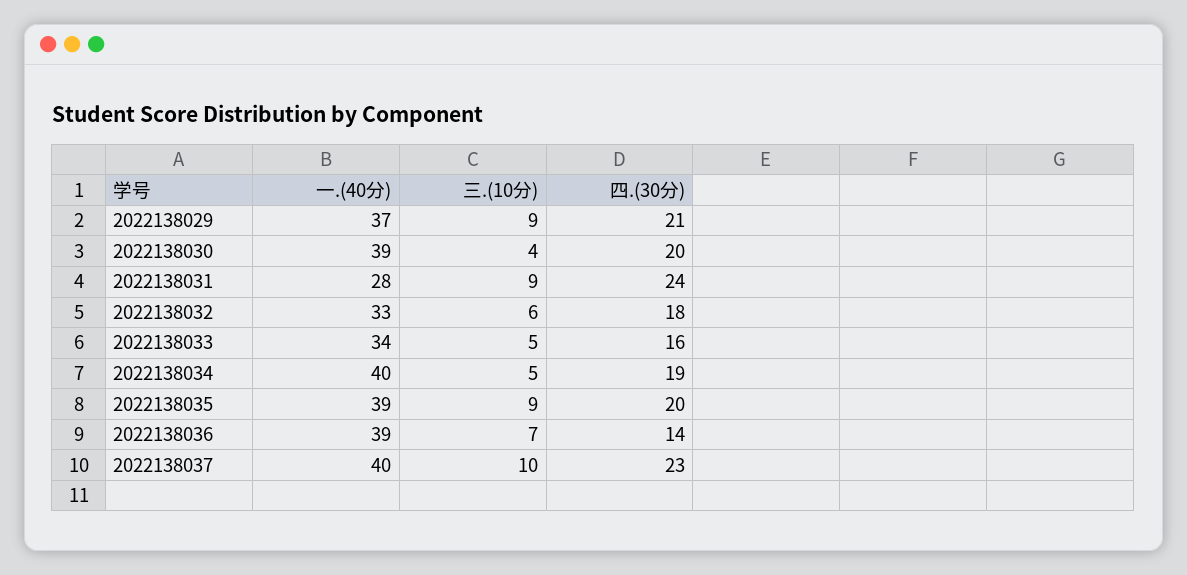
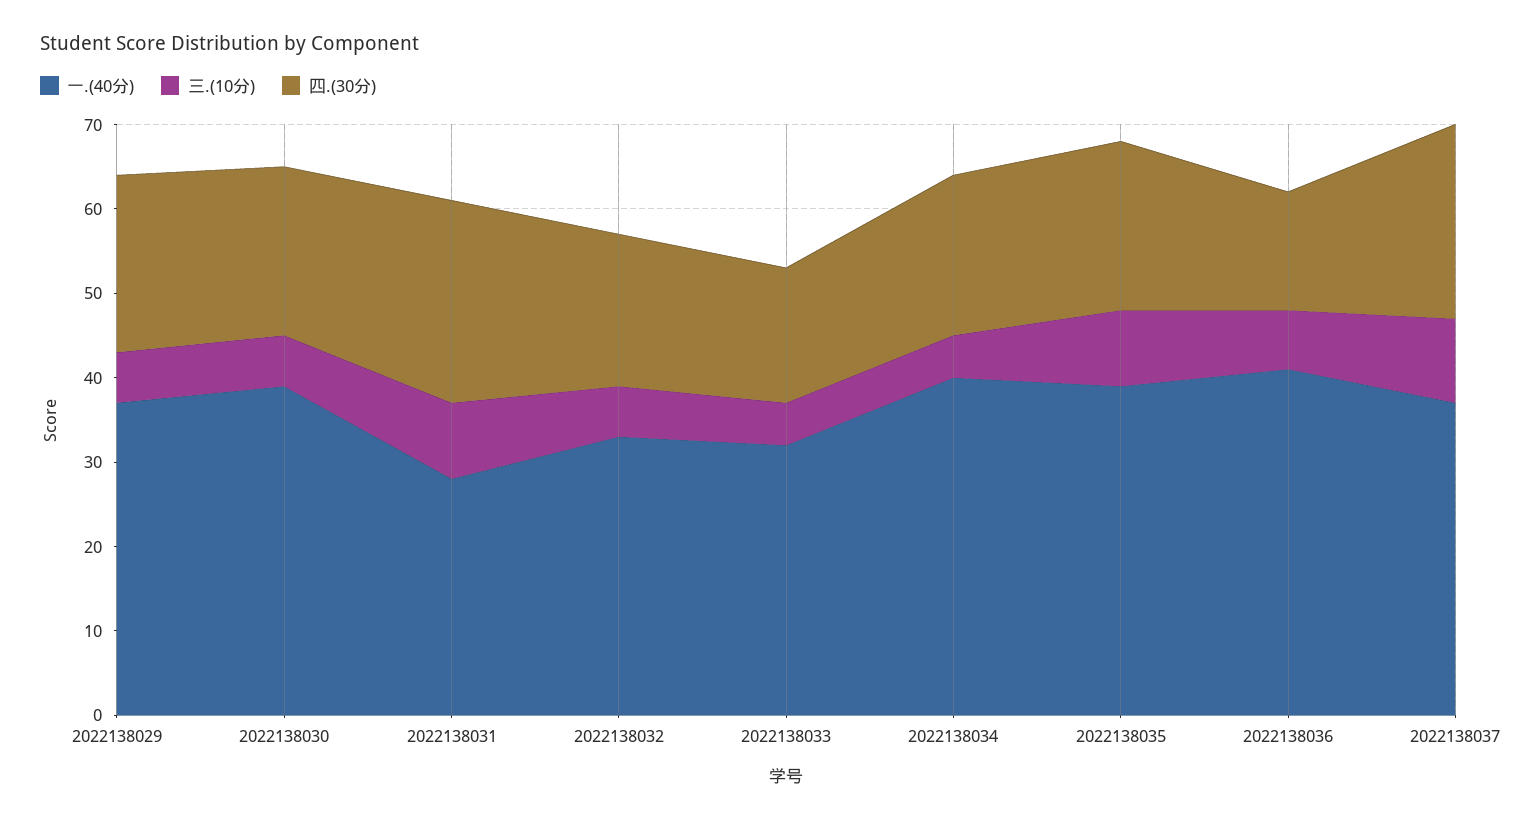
  {
    "一.(40分)": {
      "2022138029": 37,
      "2022138030": 39,
      "2022138031": 28,
      "2022138032": 33,
-     "2022138033": 34,
+     "2022138033": 32,
      "2022138034": 40,
      "2022138035": 39,
-     "2022138036": 39,
+     "2022138036": 41,
-     "2022138037": 40
+     "2022138037": 37
    },
    "三.(10分)": {
-     "2022138029": 9,
+     "2022138029": 6,
-     "2022138030": 4,
+     "2022138030": 6,
      "2022138031": 9,
      "2022138032": 6,
      "2022138033": 5,
      "2022138034": 5,
      "2022138035": 9,
      "2022138036": 7,
      "2022138037": 10
    },
    "四.(30分)": {
      "2022138029": 21,
      "2022138030": 20,
      "2022138031": 24,
      "2022138032": 18,
      "2022138033": 16,
      "2022138034": 19,
      "2022138035": 20,
      "2022138036": 14,
      "2022138037": 23
    }
  }

